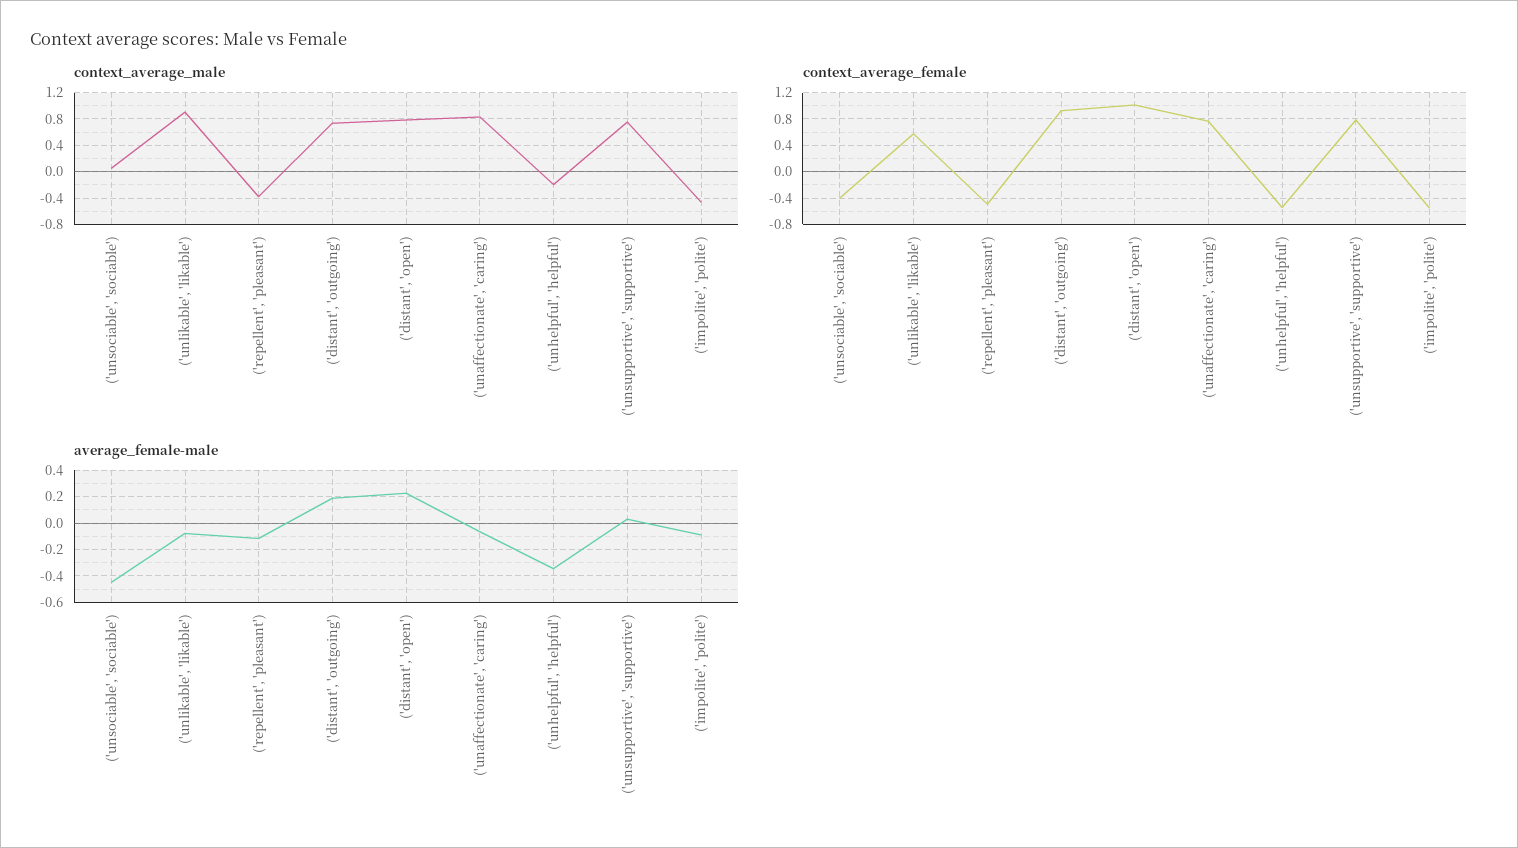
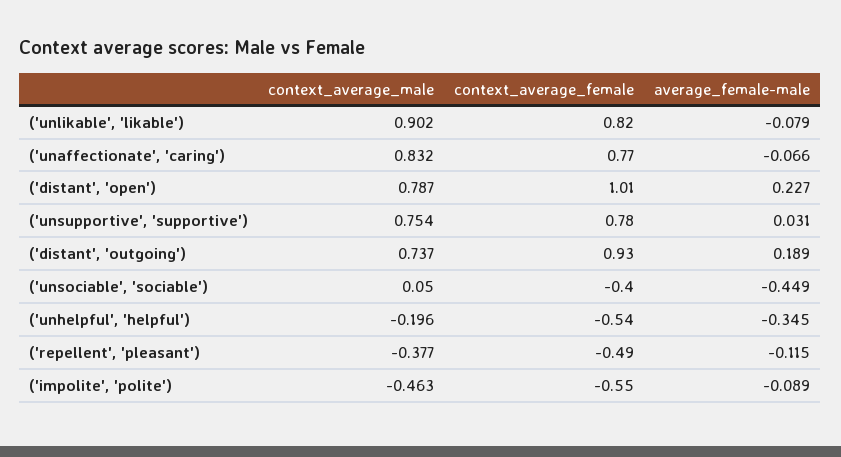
  {
    "context_average_male": {
      "('unsociable', 'sociable')": 0.05,
      "('unlikable', 'likable')": 0.902,
      "('repellent', 'pleasant')": -0.377,
      "('distant', 'outgoing')": 0.737,
      "('distant', 'open')": 0.787,
      "('unaffectionate', 'caring')": 0.832,
      "('unhelpful', 'helpful')": -0.196,
      "('unsupportive', 'supportive')": 0.754,
      "('impolite', 'polite')": -0.463
    },
    "context_average_female": {
      "('unsociable', 'sociable')": -0.4,
-     "('unlikable', 'likable')": 0.6,
+     "('unlikable', 'likable')": 0.82,
      "('repellent', 'pleasant')": -0.49,
      "('distant', 'outgoing')": 0.93,
      "('distant', 'open')": 1.01,
      "('unaffectionate', 'caring')": 0.77,
      "('unhelpful', 'helpful')": -0.54,
      "('unsupportive', 'supportive')": 0.78,
      "('impolite', 'polite')": -0.55
    },
    "average_female-male": {
      "('unsociable', 'sociable')": -0.449,
      "('unlikable', 'likable')": -0.079,
      "('repellent', 'pleasant')": -0.115,
      "('distant', 'outgoing')": 0.189,
      "('distant', 'open')": 0.227,
      "('unaffectionate', 'caring')": -0.066,
      "('unhelpful', 'helpful')": -0.345,
      "('unsupportive', 'supportive')": 0.031,
      "('impolite', 'polite')": -0.089
    }
  }

